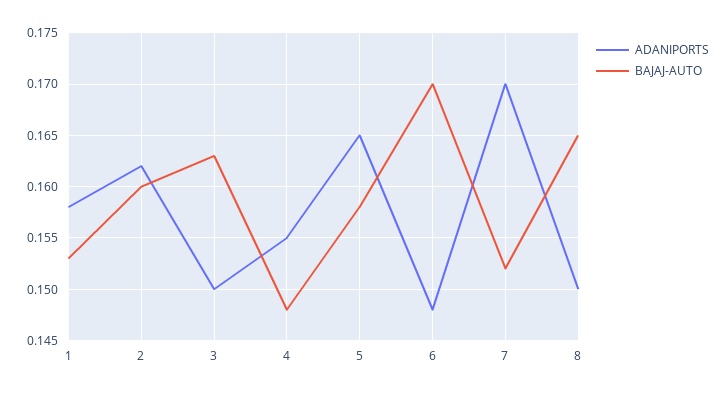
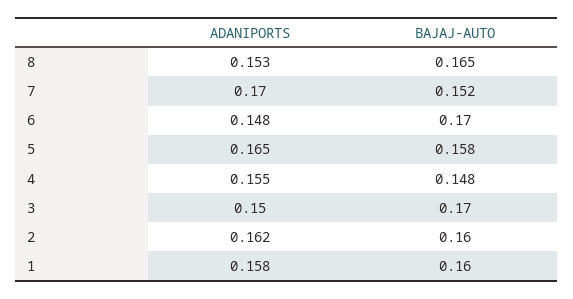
  {
    "ADANIPORTS": {
      "1": 0.158,
      "2": 0.162,
      "3": 0.15,
      "4": 0.155,
      "5": 0.165,
      "6": 0.148,
      "7": 0.17,
-     "8": 0.15
+     "8": 0.153
    },
    "BAJAJ-AUTO": {
-     "1": 0.153,
+     "1": 0.16,
      "2": 0.16,
-     "3": 0.163,
+     "3": 0.17,
      "4": 0.148,
      "5": 0.158,
      "6": 0.17,
      "7": 0.152,
      "8": 0.165
    }
  }

